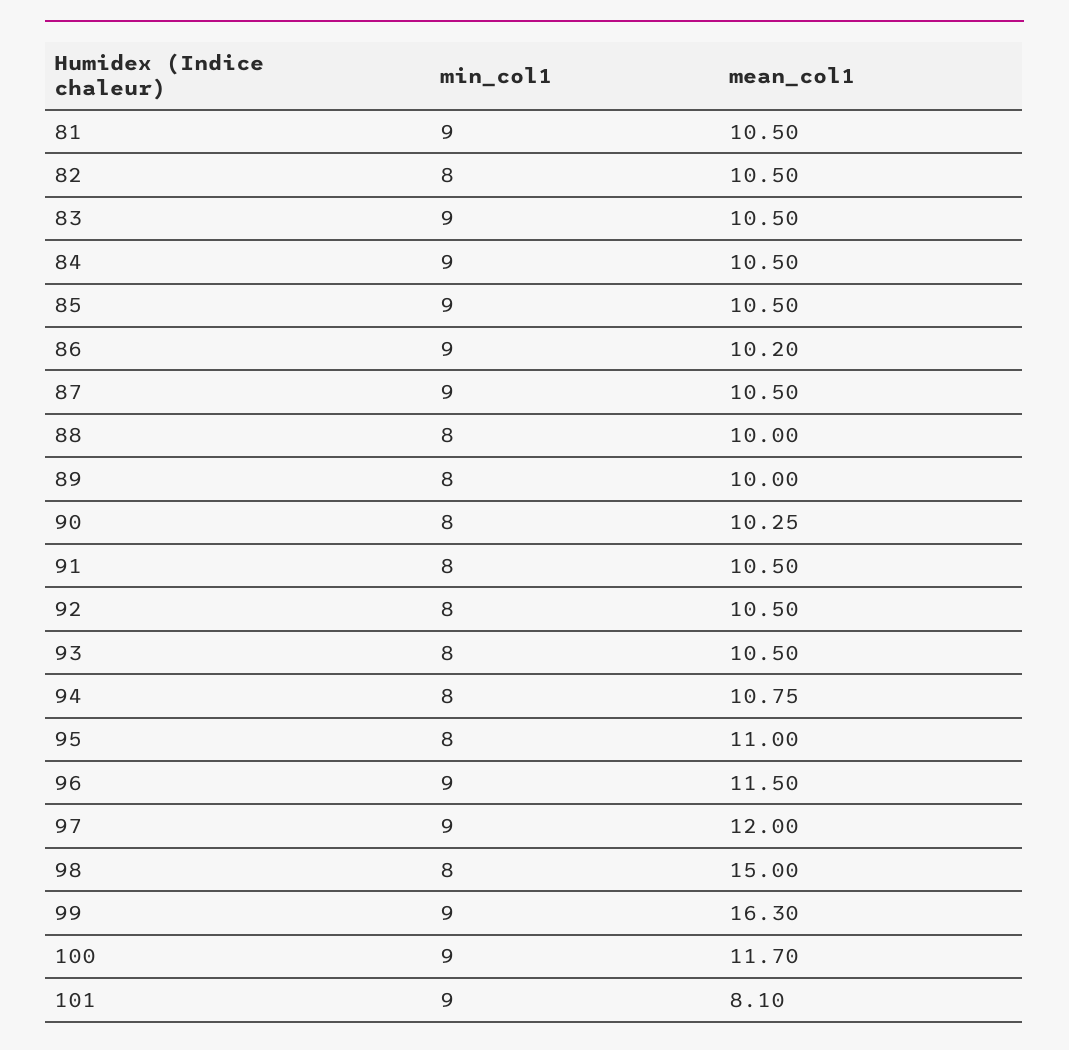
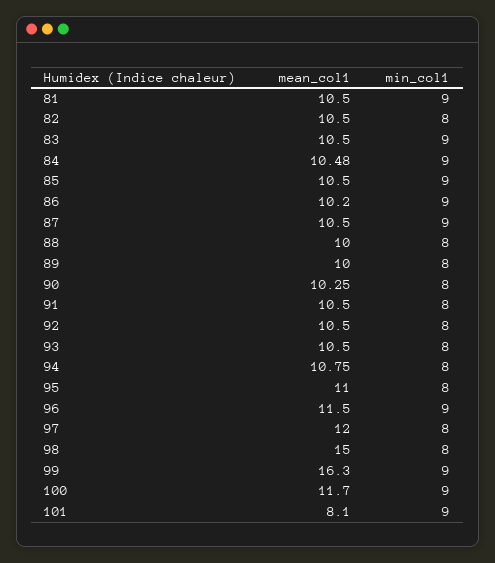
  {
    "min_col1": {
      "81": 9,
      "82": 8,
      "83": 9,
      "84": 9,
      "85": 9,
      "86": 9,
      "87": 9,
      "88": 8,
      "89": 8,
      "90": 8,
      "91": 8,
      "92": 8,
      "93": 8,
      "94": 8,
      "95": 8,
      "96": 9,
-     "97": 9,
+     "97": 8,
      "98": 8,
      "99": 9,
      "100": 9,
      "101": 9
    },
    "mean_col1": {
      "81": 10.5,
      "82": 10.5,
      "83": 10.5,
-     "84": 10.5,
+     "84": 10.48,
      "85": 10.5,
      "86": 10.2,
      "87": 10.5,
      "88": 10,
      "89": 10,
      "90": 10.25,
      "91": 10.5,
      "92": 10.5,
      "93": 10.5,
      "94": 10.75,
      "95": 11,
      "96": 11.5,
      "97": 12,
      "98": 15,
      "99": 16.3,
      "100": 11.7,
      "101": 8.1
    }
  }

